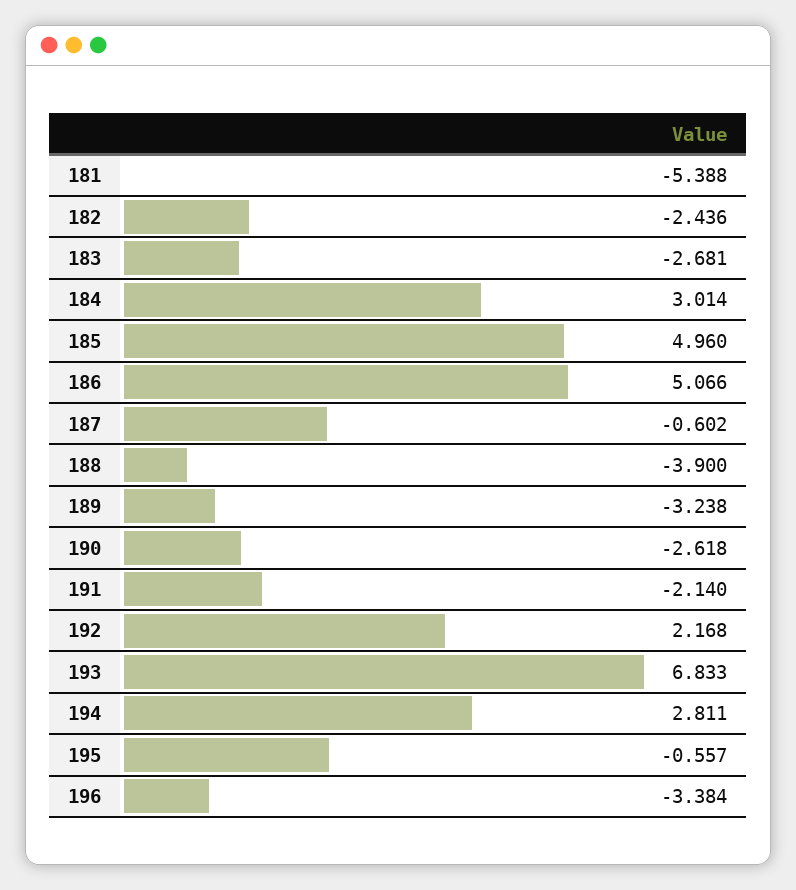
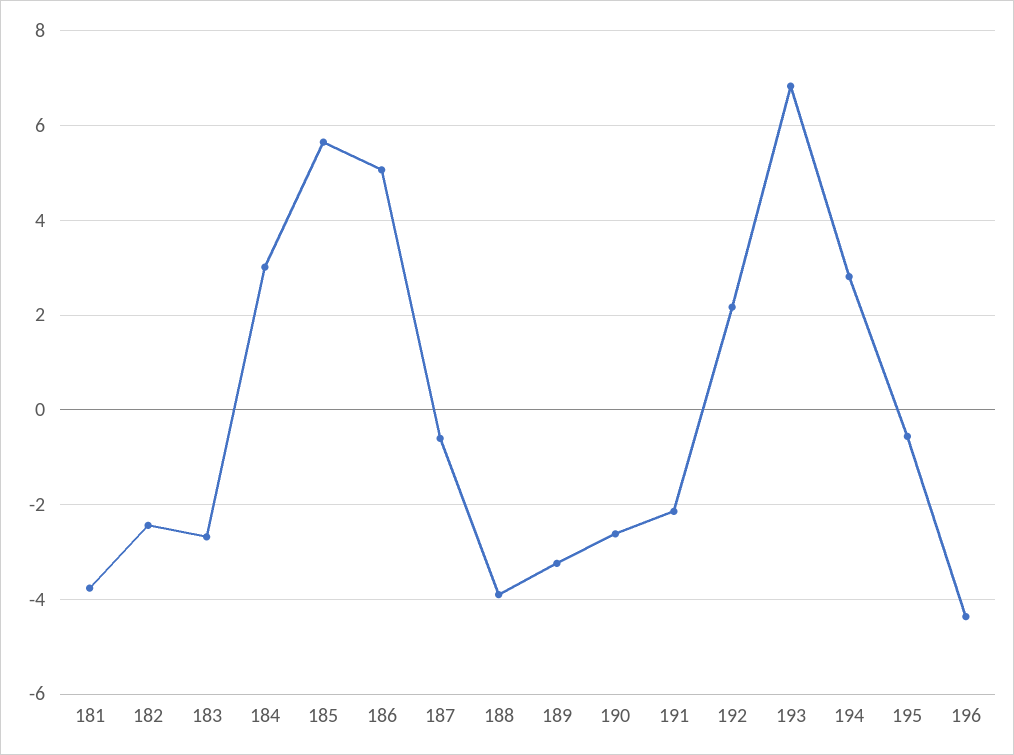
  {
-   "181": -5.388,
+   "181": -3.8,
    "182": -2.436,
    "183": -2.681,
    "184": 3.014,
-   "185": 4.96,
+   "185": 5.6,
    "186": 5.066,
    "187": -0.602,
    "188": -3.9,
    "189": -3.238,
    "190": -2.618,
    "191": -2.14,
    "192": 2.168,
    "193": 6.833,
    "194": 2.811,
    "195": -0.557,
-   "196": -3.384
+   "196": -4.4
  }

